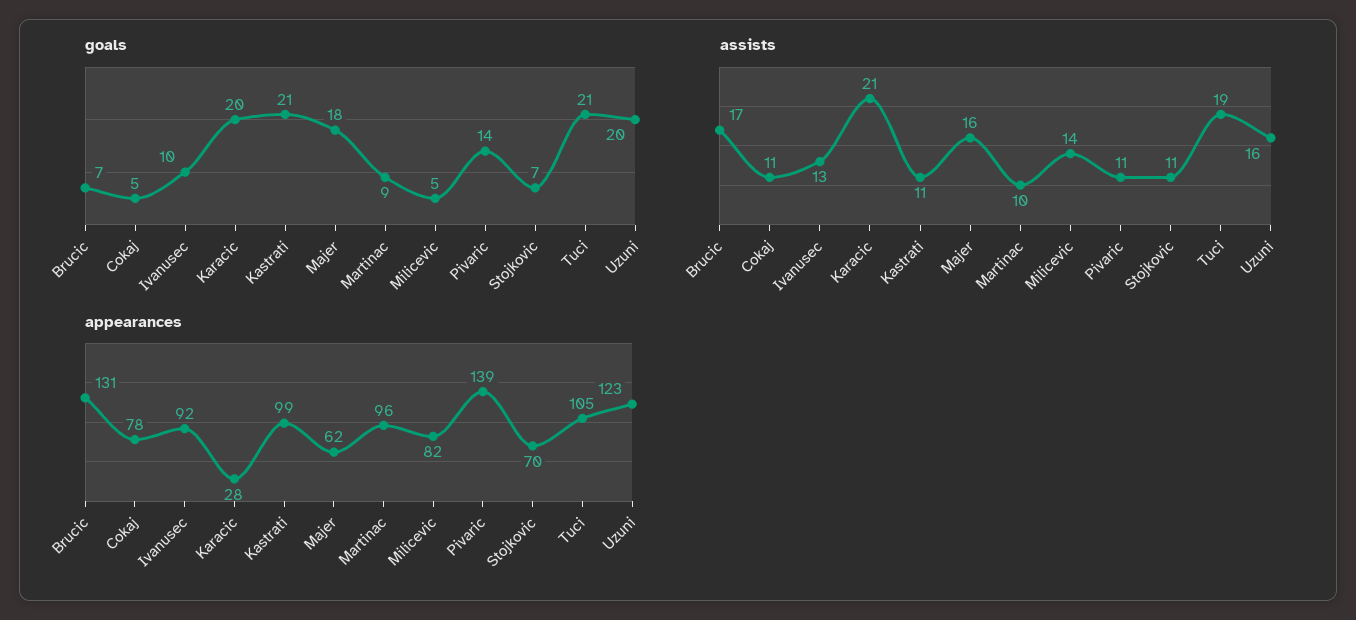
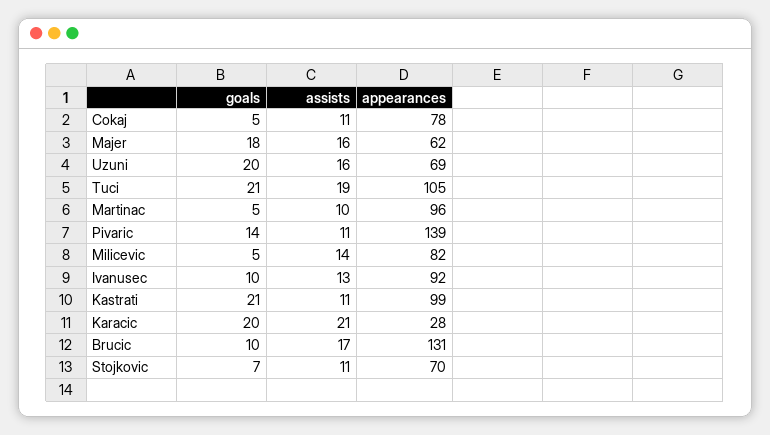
  {
    "goals": {
-     "Brucic": 7,
+     "Brucic": 10,
      "Cokaj": 5,
      "Ivanusec": 10,
      "Karacic": 20,
      "Kastrati": 21,
      "Majer": 18,
-     "Martinac": 9,
+     "Martinac": 5,
      "Milicevic": 5,
      "Pivaric": 14,
      "Stojkovic": 7,
      "Tuci": 21,
      "Uzuni": 20
    },
    "assists": {
      "Brucic": 17,
      "Cokaj": 11,
      "Ivanusec": 13,
      "Karacic": 21,
      "Kastrati": 11,
      "Majer": 16,
      "Martinac": 10,
      "Milicevic": 14,
      "Pivaric": 11,
      "Stojkovic": 11,
      "Tuci": 19,
      "Uzuni": 16
    },
    "appearances": {
      "Brucic": 131,
      "Cokaj": 78,
      "Ivanusec": 92,
      "Karacic": 28,
      "Kastrati": 99,
      "Majer": 62,
      "Martinac": 96,
      "Milicevic": 82,
      "Pivaric": 139,
      "Stojkovic": 70,
      "Tuci": 105,
-     "Uzuni": 123
+     "Uzuni": 69
    }
  }

